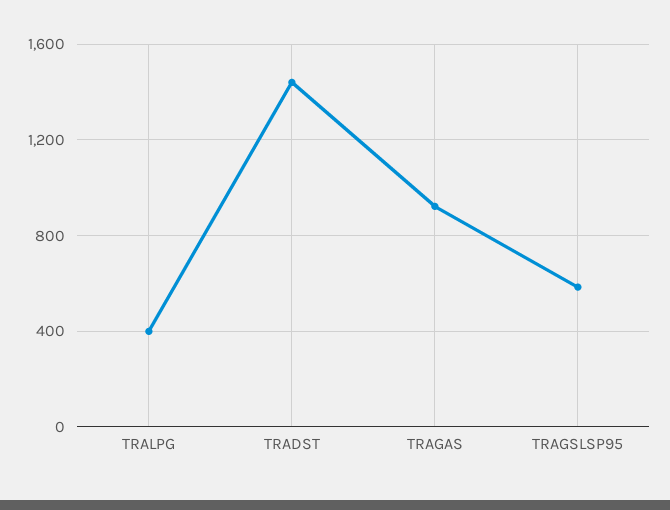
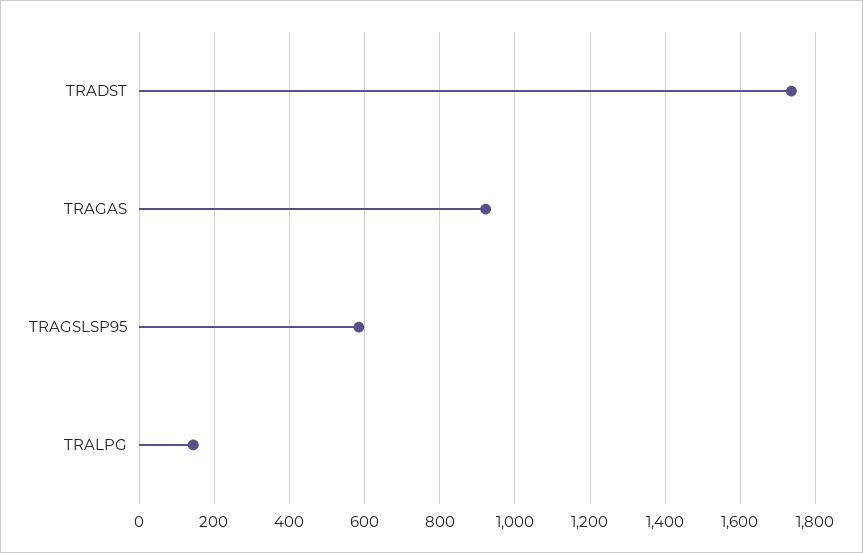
  {
-   "TRALPG": 400,
+   "TRALPG": 140,
-   "TRADST": 1450,
+   "TRADST": 1740,
    "TRAGAS": 920,
    "TRAGSLSP95": 580
  }

